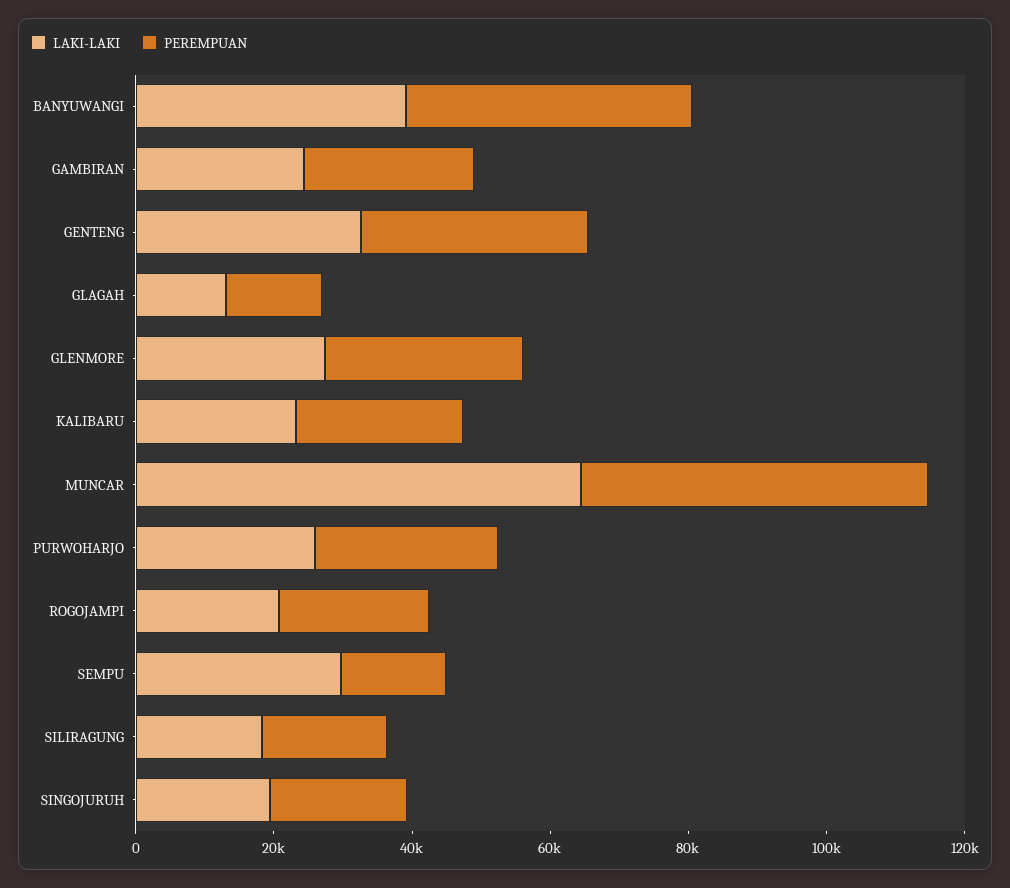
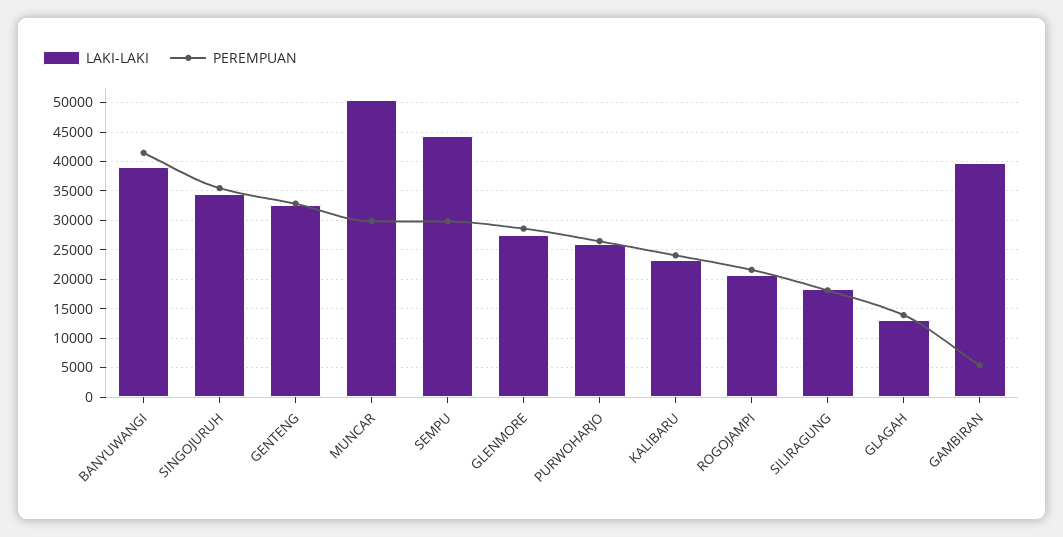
  {
    "LAKI-LAKI": {
      "BANYUWANGI": 40000,
-     "GAMBIRAN": 25000,
+     "GAMBIRAN": 40000,
      "GENTENG": 32500,
      "GLAGAH": 12500,
      "GLENMORE": 27500,
      "KALIBARU": 22500,
-     "MUNCAR": 65000,
+     "MUNCAR": 50000,
      "PURWOHARJO": 25000,
      "ROGOJAMPI": 20000,
-     "SEMPU": 30000,
+     "SEMPU": 45000,
      "SILIRAGUNG": 17500,
-     "SINGOJURUH": 20000
+     "SINGOJURUH": 35000
    },
    "PEREMPUAN": {
      "BANYUWANGI": 42500,
-     "GAMBIRAN": 25000,
+     "GAMBIRAN": 5000,
      "GENTENG": 32500,
      "GLAGAH": 15000,
      "GLENMORE": 27500,
      "KALIBARU": 25000,
-     "MUNCAR": 50000,
+     "MUNCAR": 30000,
      "PURWOHARJO": 27500,
      "ROGOJAMPI": 22500,
-     "SEMPU": 15000,
+     "SEMPU": 30000,
      "SILIRAGUNG": 17500,
-     "SINGOJURUH": 20000
+     "SINGOJURUH": 35000
    }
  }

